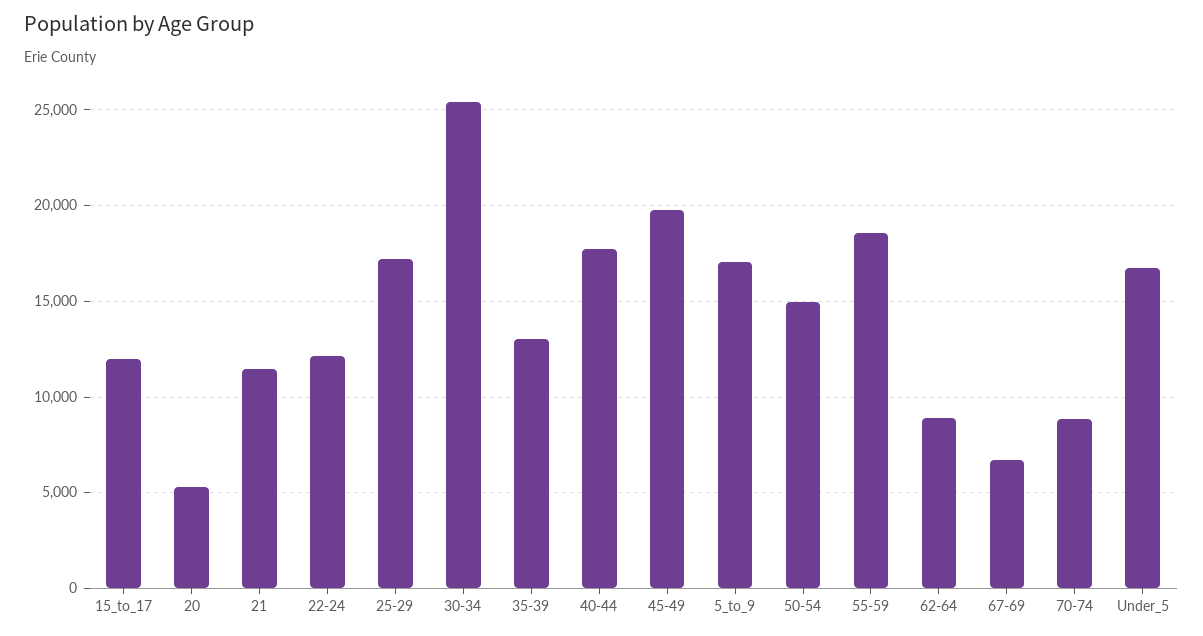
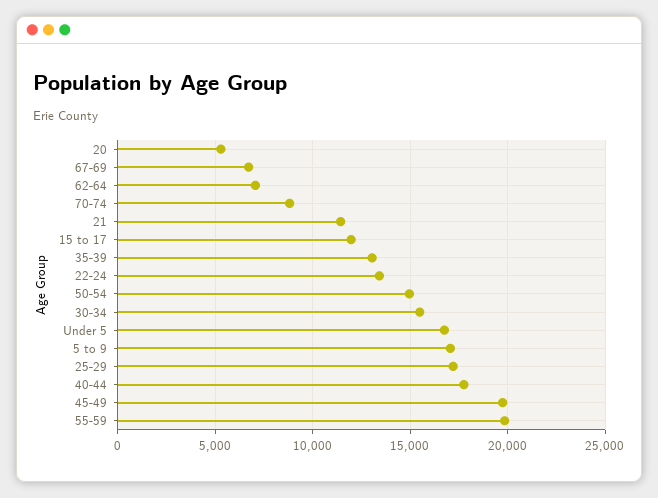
  {
    "15_to_17": 12000,
    "20": 5500,
    "21": 11500,
-   "22-24": 12000,
+   "22-24": 13500,
    "25-29": 17000,
-   "30-34": 25500,
+   "30-34": 15500,
    "35-39": 13000,
    "40-44": 18000,
    "45-49": 19500,
    "5_to_9": 17000,
    "50-54": 15000,
-   "55-59": 18500,
+   "55-59": 20000,
-   "62-64": 9000,
+   "62-64": 7000,
    "67-69": 6500,
    "70-74": 9000,
    "Under_5": 17000
  }

